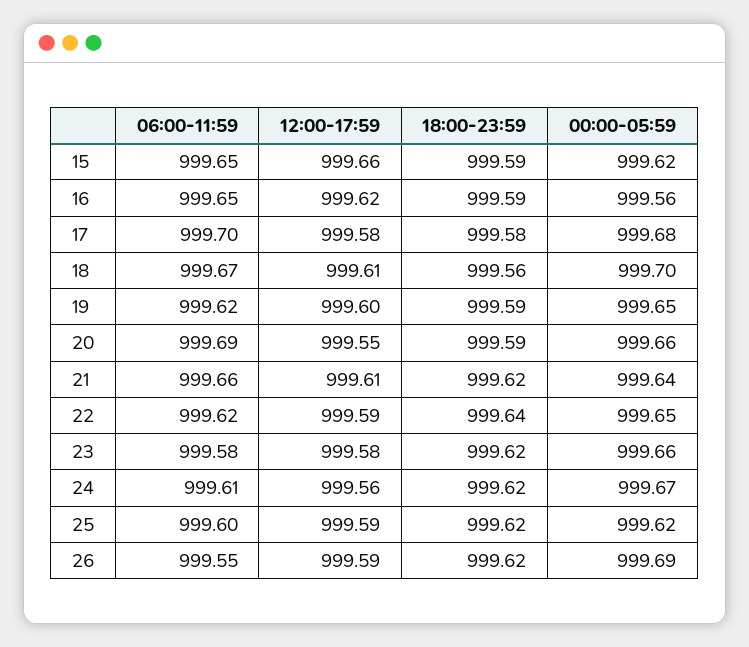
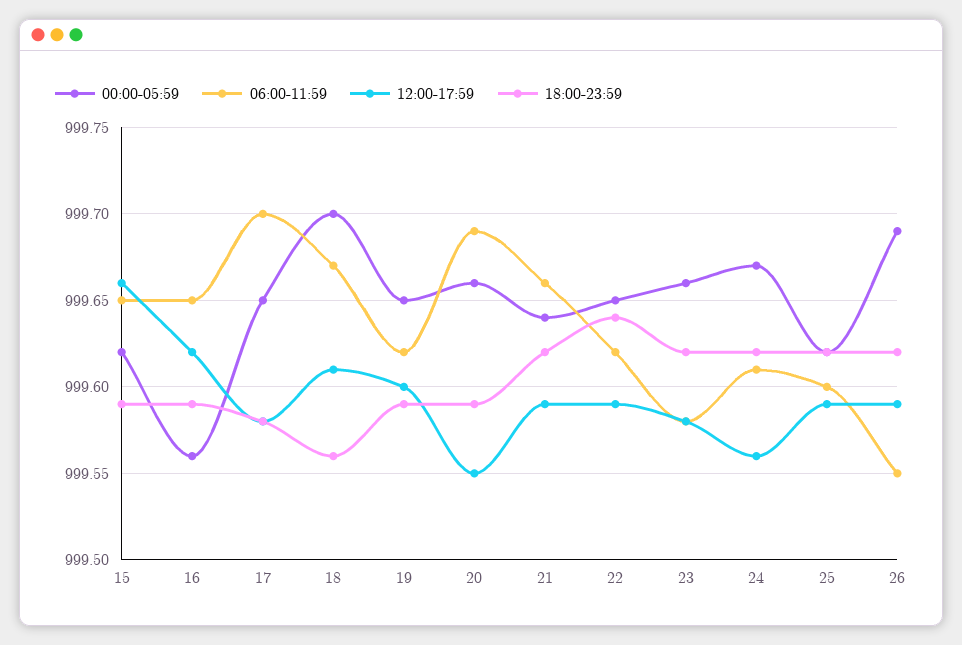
  {
    "06:00-11:59": {
      "15": 999.65,
      "16": 999.65,
      "17": 999.7,
      "18": 999.67,
      "19": 999.62,
      "20": 999.69,
      "21": 999.66,
      "22": 999.62,
      "23": 999.58,
      "24": 999.61,
      "25": 999.6,
      "26": 999.55
    },
    "12:00-17:59": {
      "15": 999.66,
      "16": 999.62,
      "17": 999.58,
      "18": 999.61,
      "19": 999.6,
      "20": 999.55,
-     "21": 999.61,
+     "21": 999.59,
      "22": 999.59,
      "23": 999.58,
      "24": 999.56,
      "25": 999.59,
      "26": 999.59
    },
    "18:00-23:59": {
      "15": 999.59,
      "16": 999.59,
      "17": 999.58,
      "18": 999.56,
      "19": 999.59,
      "20": 999.59,
      "21": 999.62,
      "22": 999.64,
      "23": 999.62,
      "24": 999.62,
      "25": 999.62,
      "26": 999.62
    },
    "00:00-05:59": {
      "15": 999.62,
      "16": 999.56,
-     "17": 999.68,
+     "17": 999.65,
      "18": 999.7,
      "19": 999.65,
      "20": 999.66,
      "21": 999.64,
      "22": 999.65,
      "23": 999.66,
      "24": 999.67,
      "25": 999.62,
      "26": 999.69
    }
  }

